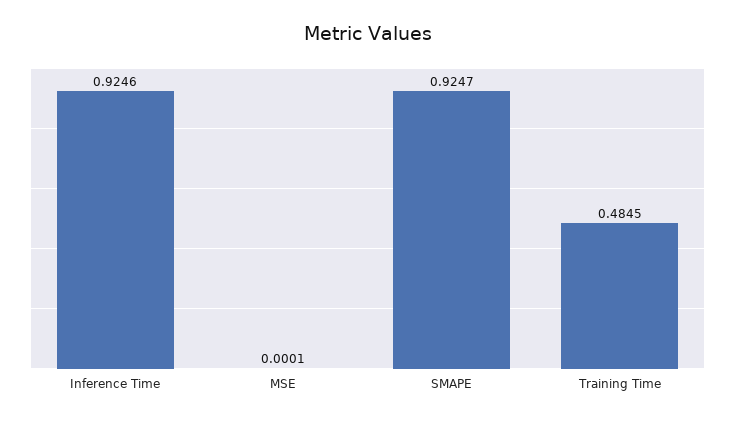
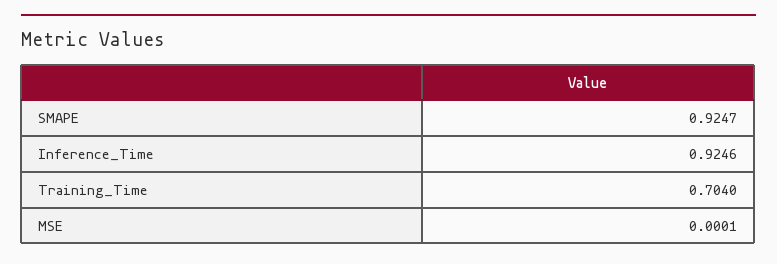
  {
    "Inference Time": 0.9246,
    "MSE": 0.0001,
    "SMAPE": 0.9247,
-   "Training Time": 0.4845
+   "Training Time": 0.704
  }

